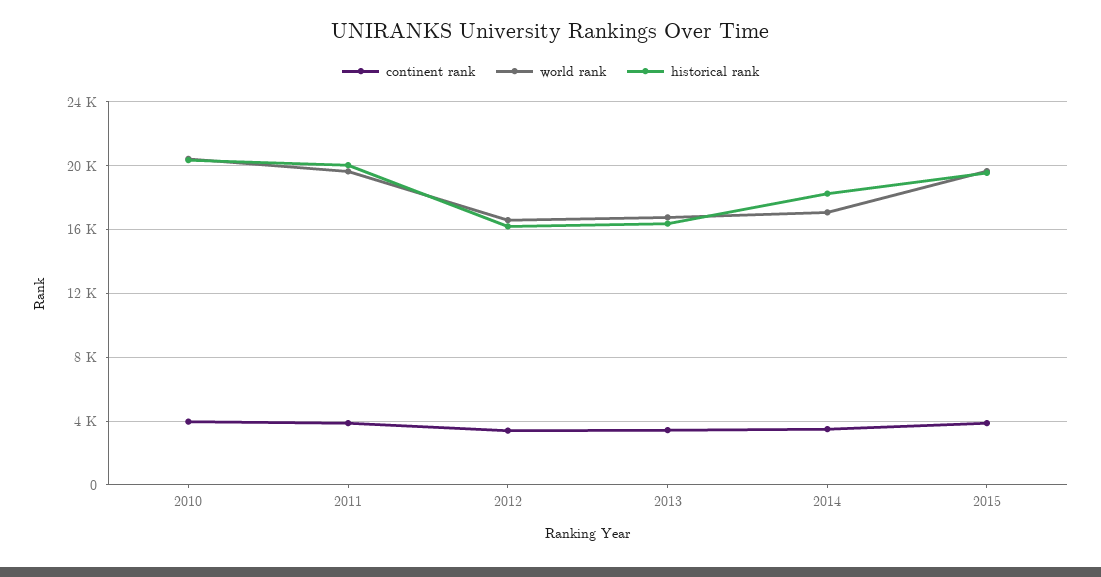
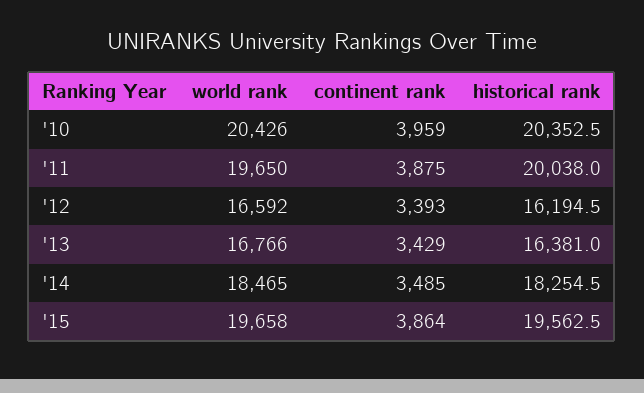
  {
    "continent rank": {
      "2010": 3959,
      "2011": 3875,
      "2012": 3393,
      "2013": 3429,
      "2014": 3485,
      "2015": 3864
    },
    "world rank": {
      "2010": 20426,
      "2011": 19650,
      "2012": 16592,
      "2013": 16766,
-     "2014": 17000,
+     "2014": 18465,
      "2015": 19658
    },
    "historical rank": {
      "2010": 20352.5,
      "2011": 20038,
      "2012": 16194.5,
      "2013": 16381,
      "2014": 18254.5,
      "2015": 19562.5
    }
  }

